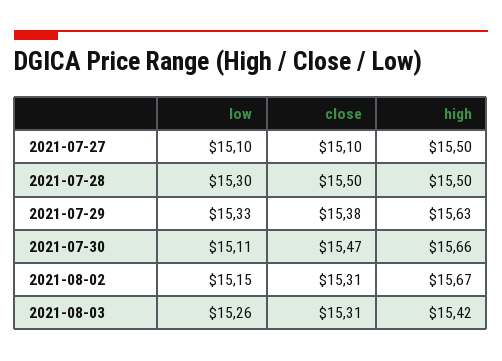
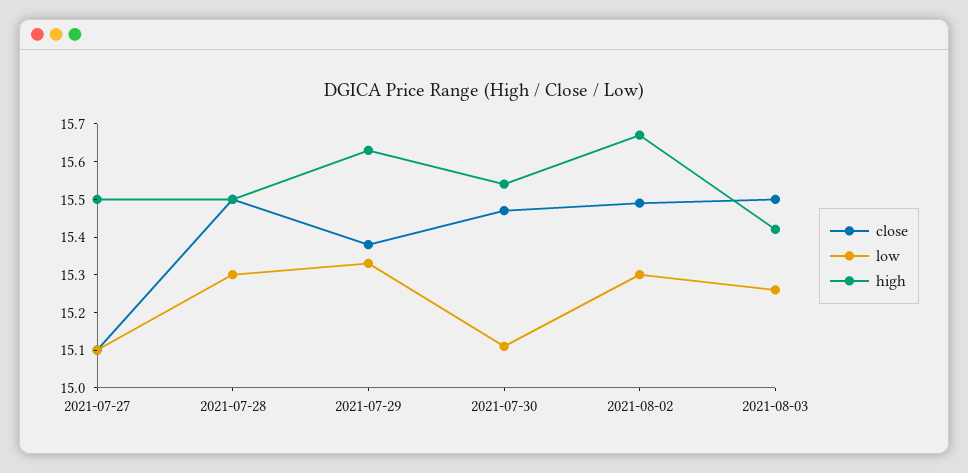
  {
    "low": {
      "2021-07-27": 15.1,
      "2021-07-28": 15.3,
      "2021-07-29": 15.33,
      "2021-07-30": 15.11,
-     "2021-08-02": 15.15,
+     "2021-08-02": 15.3,
      "2021-08-03": 15.26
    },
    "close": {
      "2021-07-27": 15.1,
      "2021-07-28": 15.5,
      "2021-07-29": 15.38,
      "2021-07-30": 15.47,
-     "2021-08-02": 15.31,
+     "2021-08-02": 15.5,
-     "2021-08-03": 15.31
+     "2021-08-03": 15.5
    },
    "high": {
      "2021-07-27": 15.5,
      "2021-07-28": 15.5,
      "2021-07-29": 15.63,
-     "2021-07-30": 15.66,
+     "2021-07-30": 15.55,
      "2021-08-02": 15.67,
      "2021-08-03": 15.42
    }
  }

